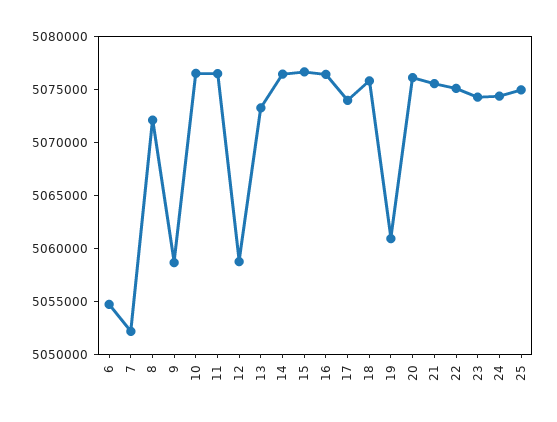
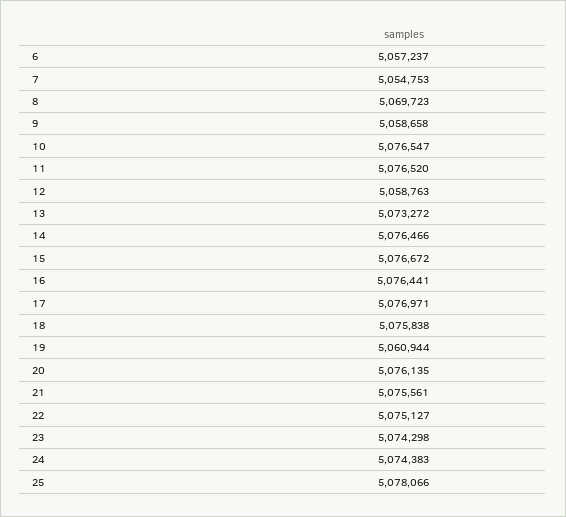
  {
-   "6": 5055000,
+   "6": 5057237,
-   "7": 5052000,
+   "7": 5054753,
-   "8": 5072000,
+   "8": 5069723,
    "9": 5058658,
    "10": 5076547,
    "11": 5076520,
    "12": 5058763,
    "13": 5073272,
    "14": 5076466,
    "15": 5076672,
    "16": 5076441,
-   "17": 5074000,
+   "17": 5076971,
    "18": 5075838,
    "19": 5060944,
    "20": 5076135,
    "21": 5075561,
    "22": 5075127,
    "23": 5074298,
    "24": 5074383,
-   "25": 5075000
+   "25": 5078066
  }

